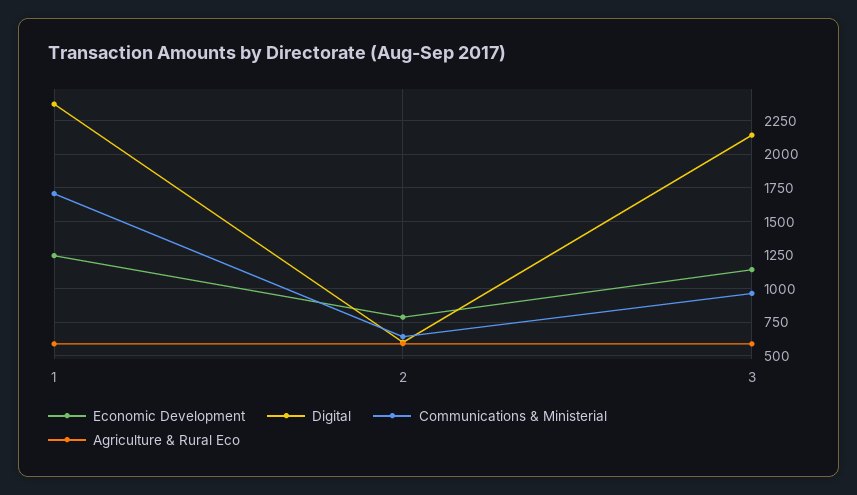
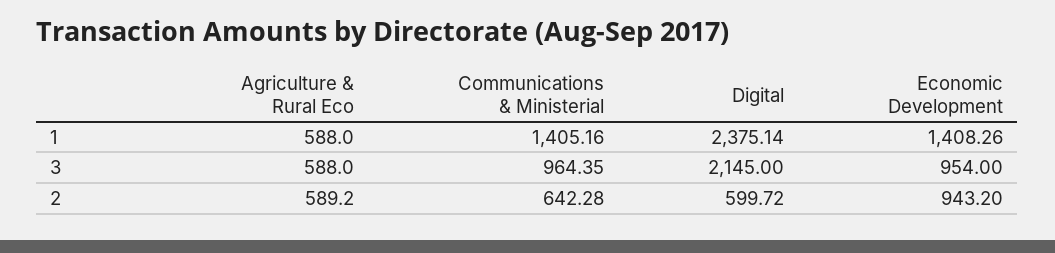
  {
    "Economic Development": {
-     "1": 1250,
+     "1": 1408.26,
-     "2": 800,
+     "2": 943.2,
-     "3": 1150
+     "3": 954
    },
    "Digital": {
      "1": 2375.14,
      "2": 599.72,
      "3": 2145
    },
    "Communications & Ministerial": {
-     "1": 1700,
+     "1": 1405.16,
      "2": 642.28,
      "3": 964.35
    },
    "Agriculture & Rural Eco": {
      "1": 588,
      "2": 589.2,
      "3": 588
    }
  }

